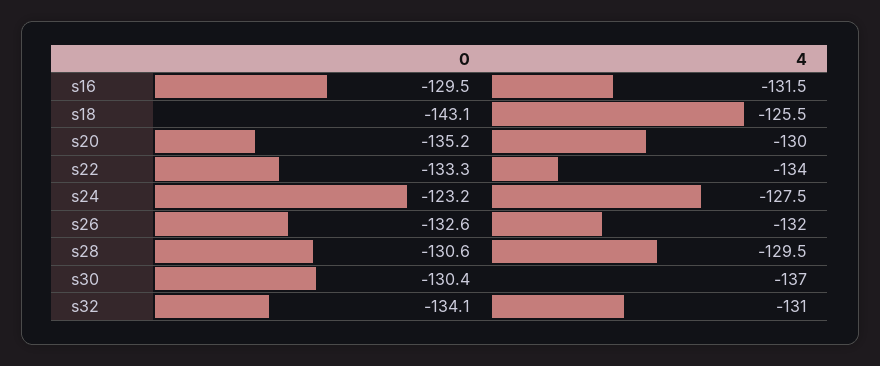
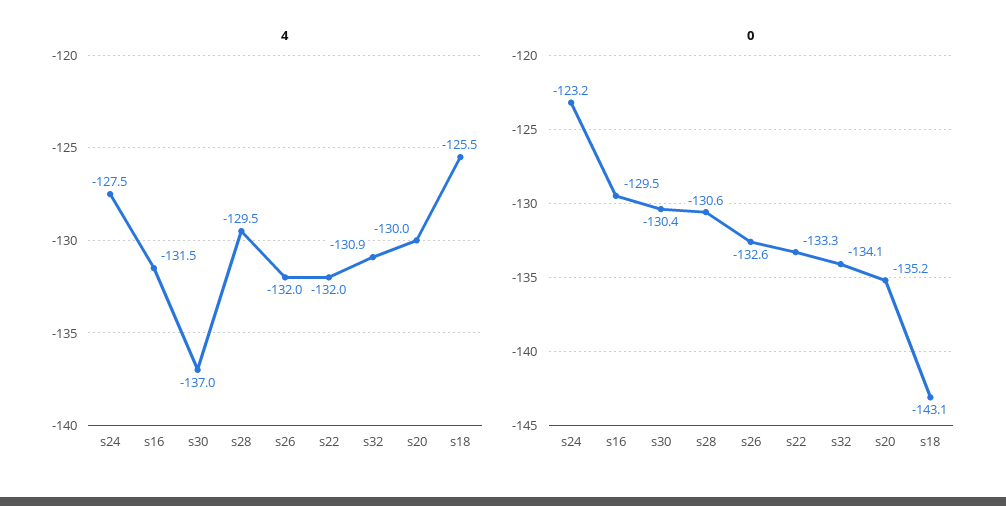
  {
    "0": {
      "s16": -129.5,
      "s18": -143.1,
      "s20": -135.2,
      "s22": -133.3,
      "s24": -123.2,
      "s26": -132.6,
      "s28": -130.6,
      "s30": -130.4,
      "s32": -134.1
    },
    "4": {
      "s16": -131.5,
      "s18": -125.5,
      "s20": -130,
-     "s22": -134,
+     "s22": -132,
      "s24": -127.5,
      "s26": -132,
      "s28": -129.5,
      "s30": -137,
-     "s32": -131
+     "s32": -130.9
    }
  }

